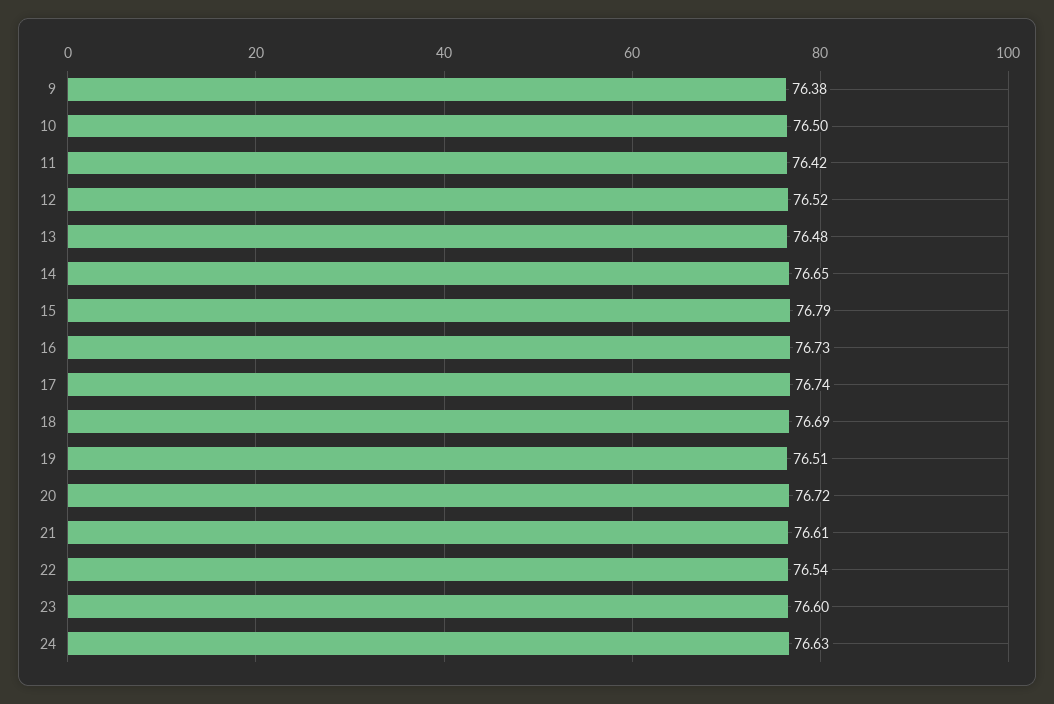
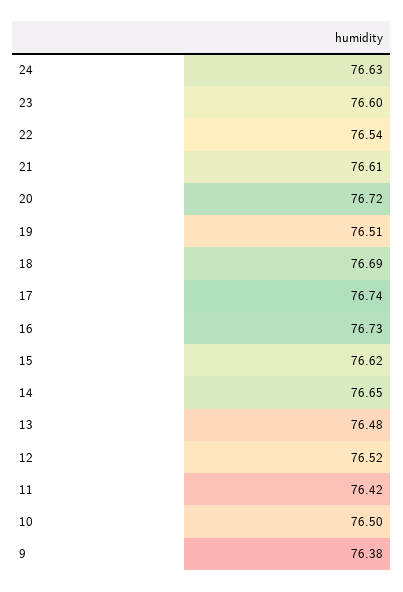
  {
    "9": 76.38,
    "10": 76.5,
    "11": 76.42,
    "12": 76.52,
    "13": 76.48,
    "14": 76.65,
-   "15": 76.79,
+   "15": 76.62,
    "16": 76.73,
    "17": 76.74,
    "18": 76.69,
    "19": 76.51,
    "20": 76.72,
    "21": 76.61,
    "22": 76.54,
    "23": 76.6,
    "24": 76.63
  }

